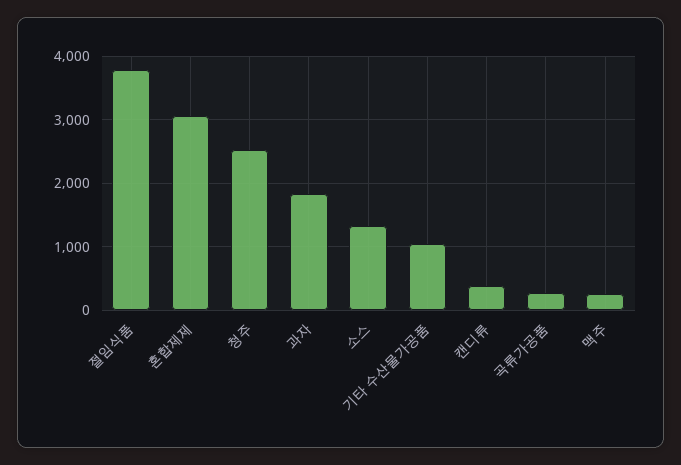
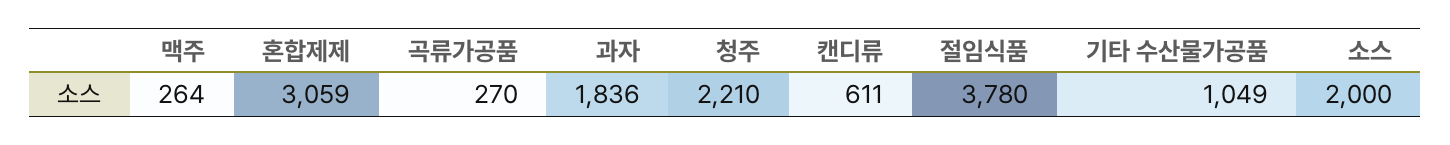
  {
    "절임식품": 3780,
    "혼합제제": 3059,
-   "청주": 2500,
+   "청주": 2210,
    "과자": 1836,
-   "소스": 1300,
+   "소스": 2000,
    "기타 수산물가공품": 1049,
-   "캔디류": 400,
+   "캔디류": 611,
    "곡류가공품": 270,
    "맥주": 264
  }

